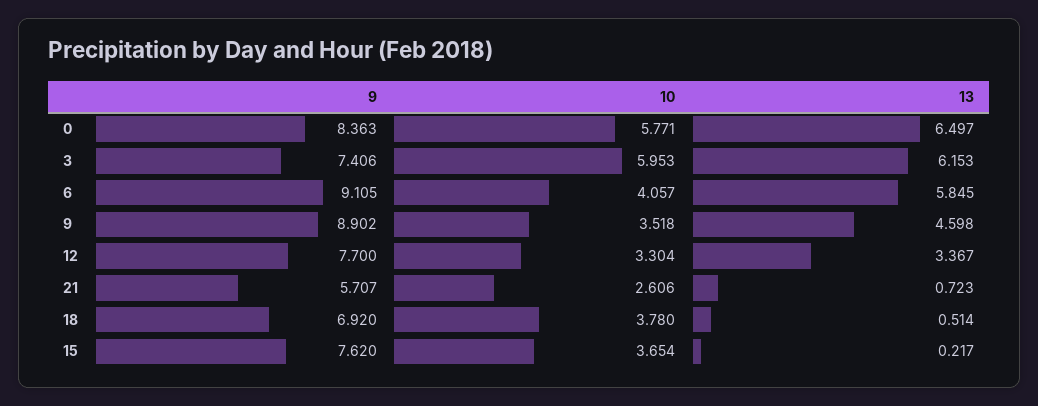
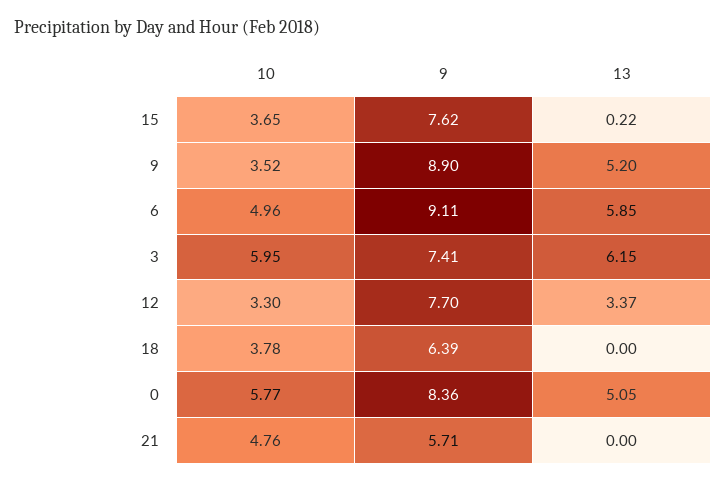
  {
    "9": {
      "0": 8.363,
      "3": 7.406,
      "6": 9.105,
      "9": 8.902,
      "12": 7.7,
      "21": 5.707,
-     "18": 6.92,
+     "18": 6.39,
      "15": 7.62
    },
    "10": {
      "0": 5.771,
      "3": 5.953,
-     "6": 4.057,
+     "6": 4.96,
      "9": 3.518,
      "12": 3.304,
-     "21": 2.606,
+     "21": 4.76,
      "18": 3.78,
      "15": 3.654
    },
    "13": {
-     "0": 6.497,
+     "0": 5.05,
      "3": 6.153,
      "6": 5.845,
-     "9": 4.598,
+     "9": 5.2,
      "12": 3.367,
-     "21": 0.723,
+     "21": 0,
-     "18": 0.514,
+     "18": 0,
      "15": 0.217
    }
  }

